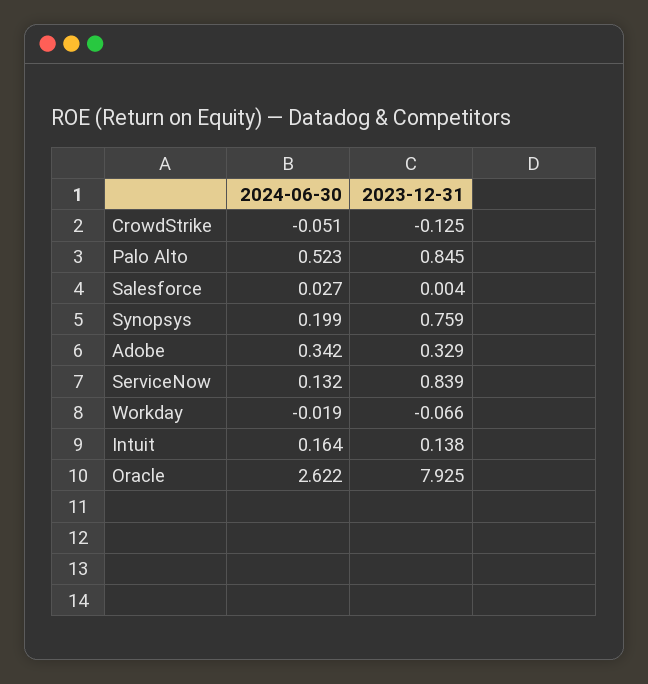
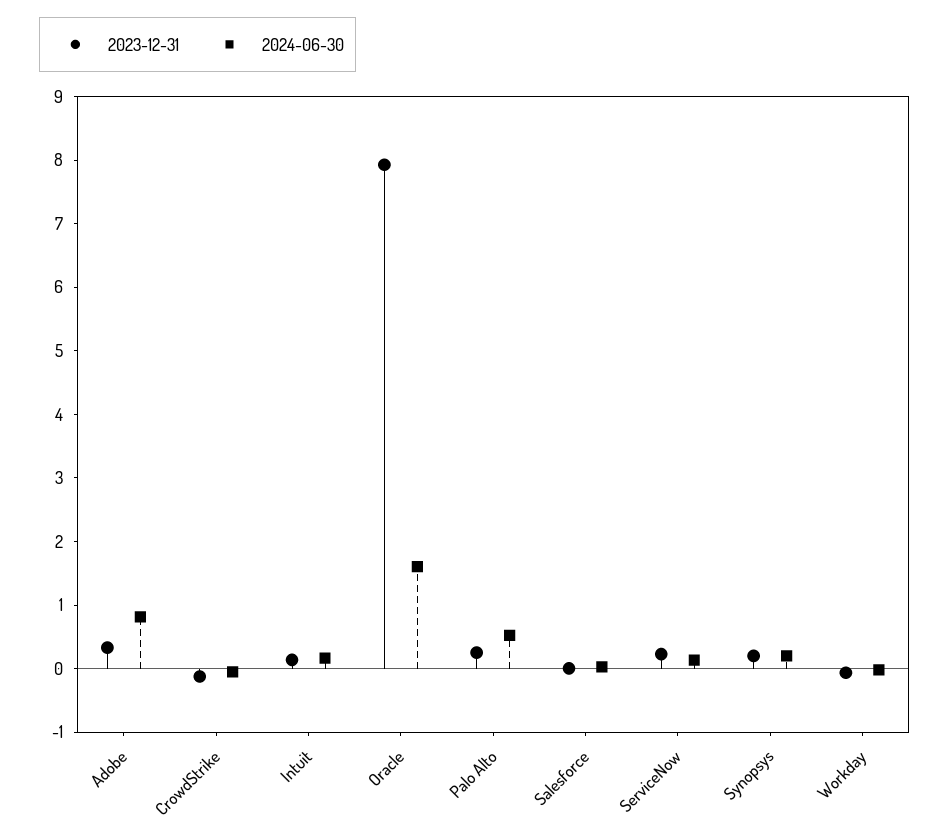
  {
    "2024-06-30": {
      "CrowdStrike": -0.051,
      "Palo Alto": 0.523,
      "Salesforce": 0.027,
      "Synopsys": 0.199,
-     "Adobe": 0.342,
+     "Adobe": 0.8,
      "ServiceNow": 0.132,
      "Workday": -0.019,
      "Intuit": 0.164,
-     "Oracle": 2.622
+     "Oracle": 1.6
    },
    "2023-12-31": {
      "CrowdStrike": -0.125,
-     "Palo Alto": 0.845,
+     "Palo Alto": 0.2,
      "Salesforce": 0.004,
-     "Synopsys": 0.759,
+     "Synopsys": 0.2,
      "Adobe": 0.329,
-     "ServiceNow": 0.839,
+     "ServiceNow": 0.2,
      "Workday": -0.066,
      "Intuit": 0.138,
      "Oracle": 7.925
    }
  }

